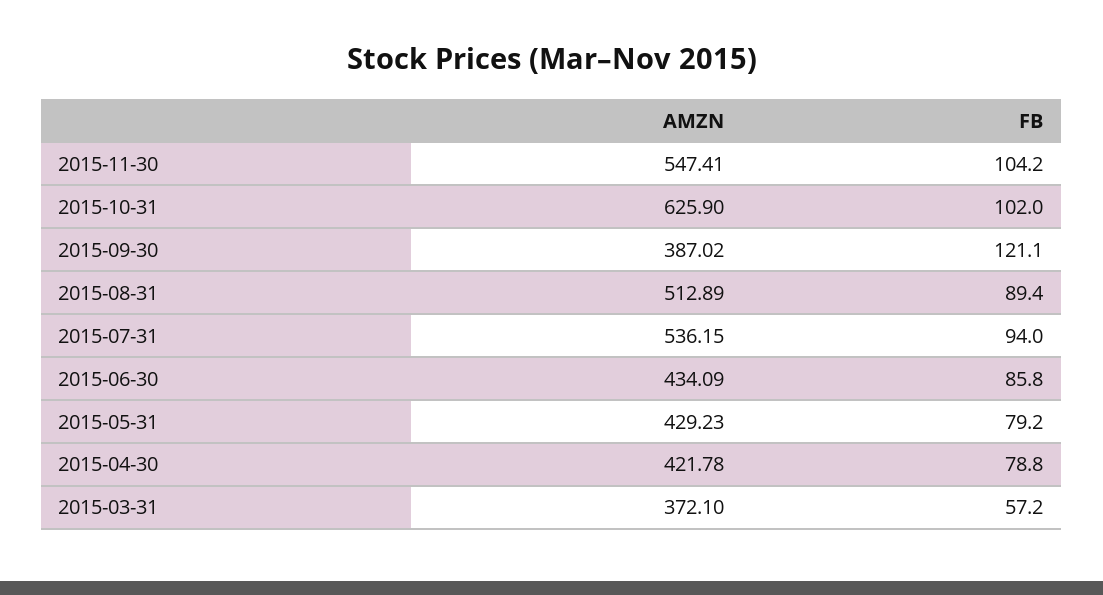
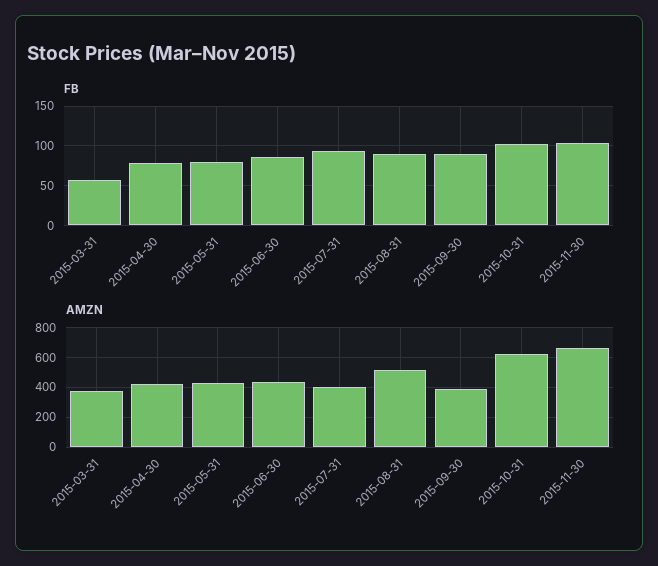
  {
    "AMZN": {
-     "2015-11-30": 547.41,
+     "2015-11-30": 650,
      "2015-10-31": 625.9,
      "2015-09-30": 387.02,
      "2015-08-31": 512.89,
-     "2015-07-31": 536.15,
+     "2015-07-31": 400,
      "2015-06-30": 434.09,
      "2015-05-31": 429.23,
      "2015-04-30": 421.78,
      "2015-03-31": 372.1
    },
    "FB": {
      "2015-11-30": 104.2,
      "2015-10-31": 102,
-     "2015-09-30": 121.1,
+     "2015-09-30": 90,
      "2015-08-31": 89.4,
      "2015-07-31": 94,
      "2015-06-30": 85.8,
      "2015-05-31": 79.2,
      "2015-04-30": 78.8,
      "2015-03-31": 57.2
    }
  }

